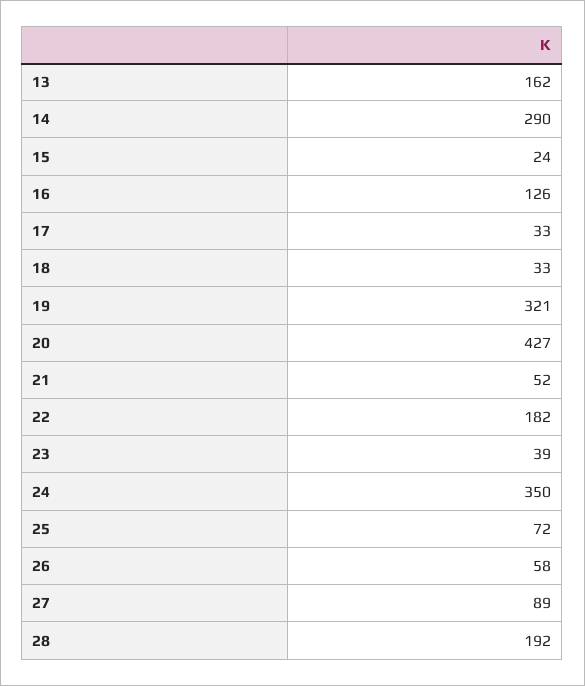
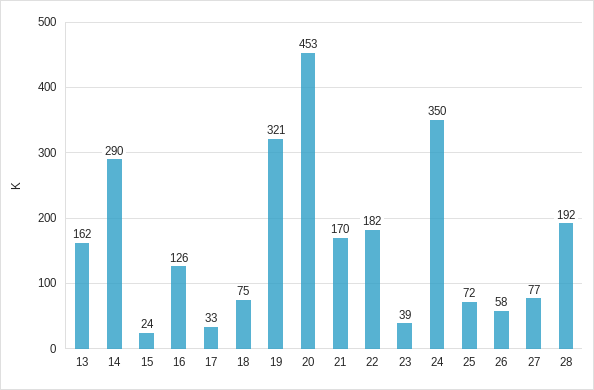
  {
    "13": 162,
    "14": 290,
    "15": 24,
    "16": 126,
    "17": 33,
-   "18": 33,
+   "18": 75,
    "19": 321,
-   "20": 427,
+   "20": 453,
-   "21": 52,
+   "21": 170,
    "22": 182,
    "23": 39,
    "24": 350,
    "25": 72,
    "26": 58,
-   "27": 89,
+   "27": 77,
    "28": 192
  }

